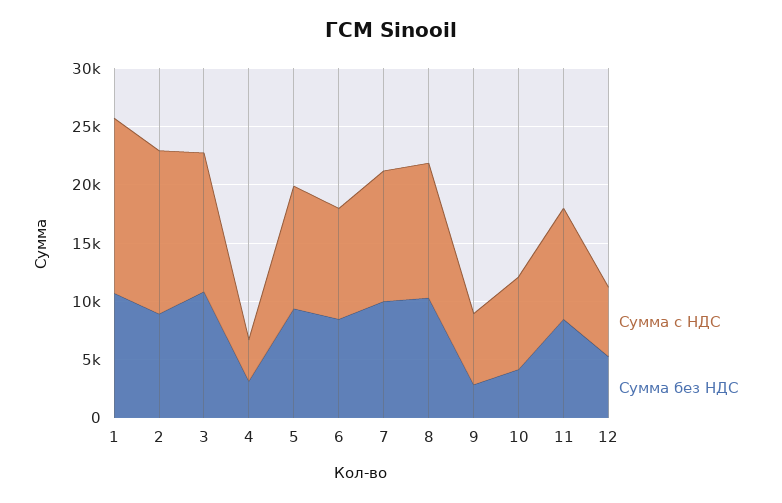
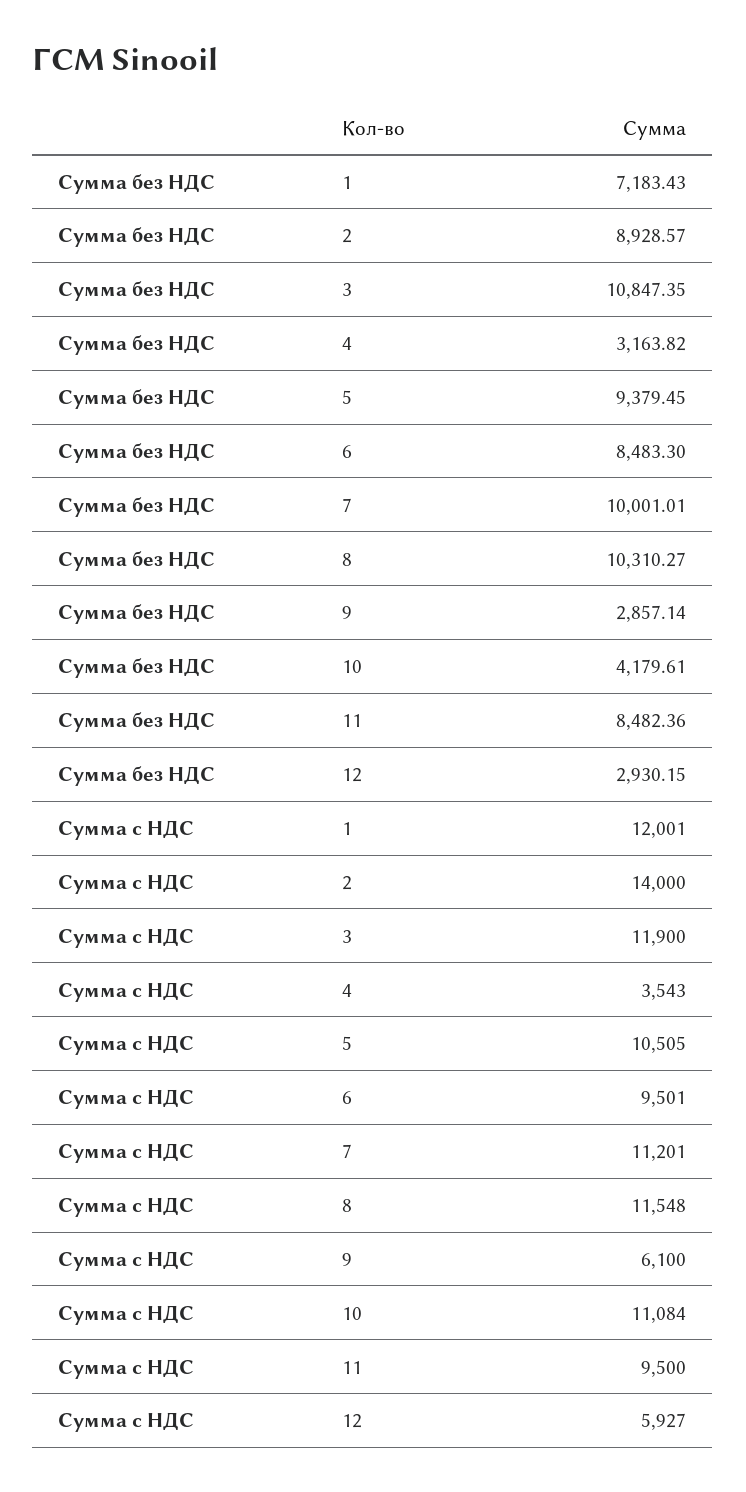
  {
    "Сумма с НДС": {
-     "1": 15000,
+     "1": 12001,
      "2": 14000,
      "3": 11900,
      "4": 3543,
      "5": 10505,
      "6": 9501,
      "7": 11201,
      "8": 11548,
      "9": 6100,
-     "10": 8000,
+     "10": 11084,
      "11": 9500,
      "12": 5927
    },
    "Сумма без НДС": {
-     "1": 11000,
+     "1": 7183.43,
      "2": 8928.57,
      "3": 10847.35,
      "4": 3163.82,
      "5": 9379.45,
      "6": 8483.3,
      "7": 10001.01,
      "8": 10310.27,
      "9": 2857.14,
      "10": 4179.61,
      "11": 8482.36,
-     "12": 5000
+     "12": 2930.15
    }
  }

